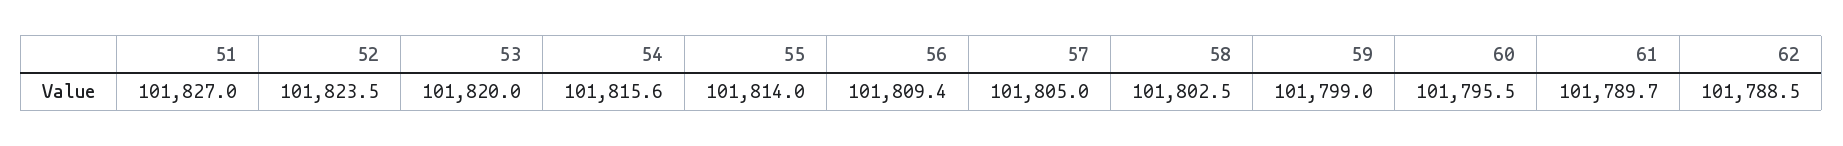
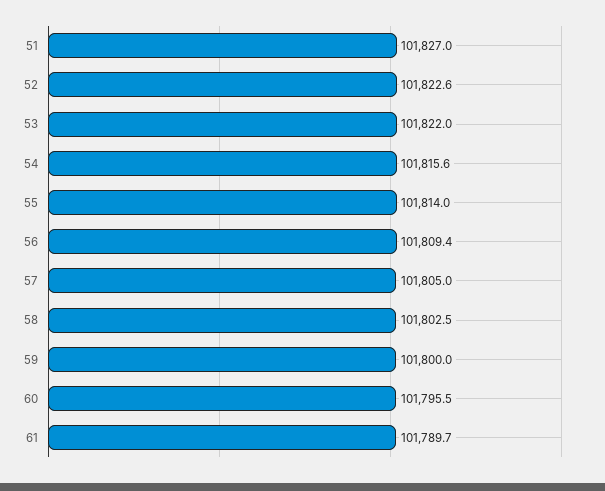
  {
    "51": 101827,
-   "52": 101823.5,
+   "52": 101822.6,
-   "53": 101820,
+   "53": 101822,
    "54": 101815.6,
    "55": 101814,
    "56": 101809.4,
    "57": 101805,
    "58": 101802.5,
-   "59": 101799,
+   "59": 101800,
    "60": 101795.5,
-   "61": 101789.7,
+   "61": 101789.7
-   "62": 101788.5
  }

